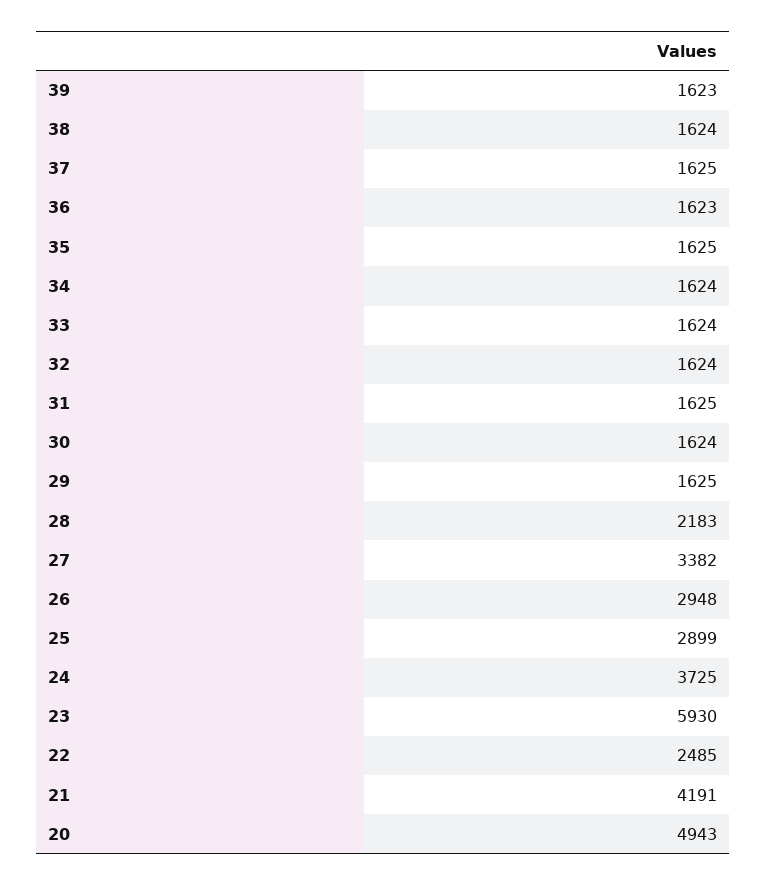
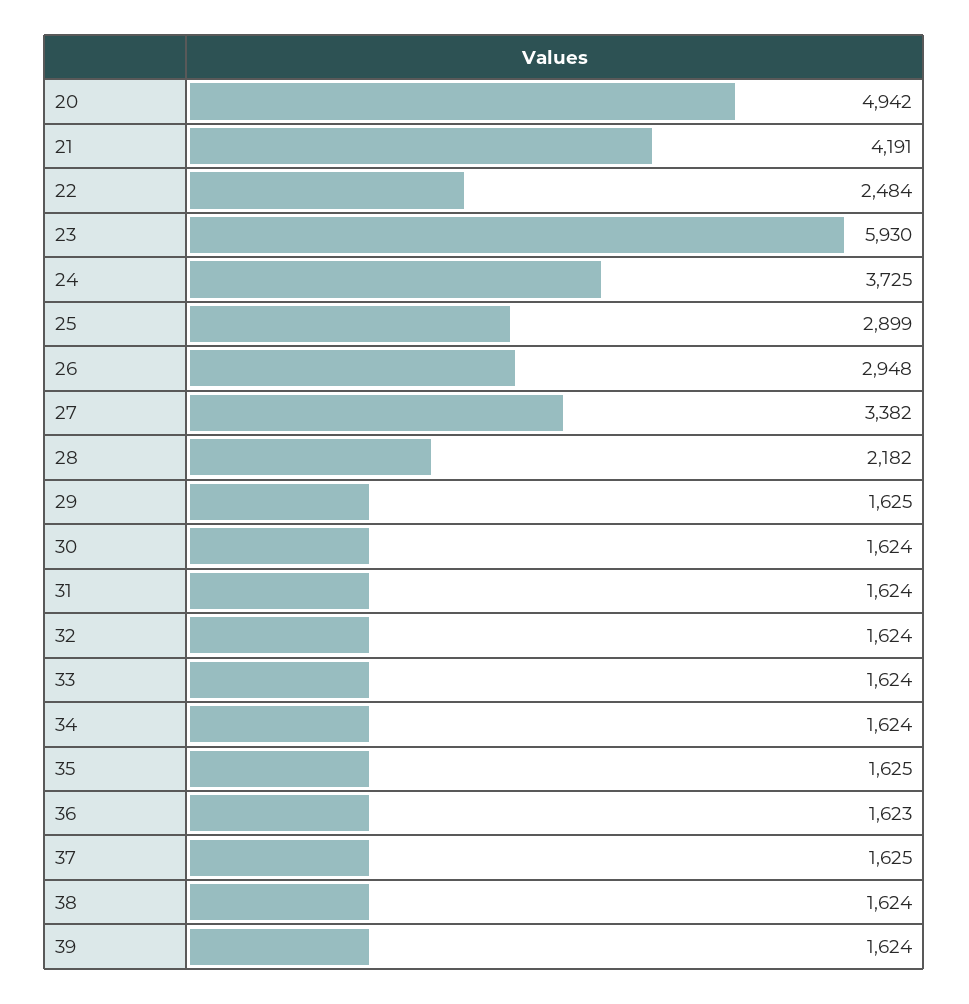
  {
-   "39": 1623,
+   "39": 1624,
    "38": 1624,
    "37": 1625,
    "36": 1623,
    "35": 1625,
    "34": 1624,
    "33": 1624,
    "32": 1624,
-   "31": 1625,
+   "31": 1624,
    "30": 1624,
    "29": 1625,
-   "28": 2183,
+   "28": 2182,
    "27": 3382,
    "26": 2948,
    "25": 2899,
    "24": 3725,
    "23": 5930,
-   "22": 2485,
+   "22": 2484,
    "21": 4191,
-   "20": 4943
+   "20": 4942
  }

